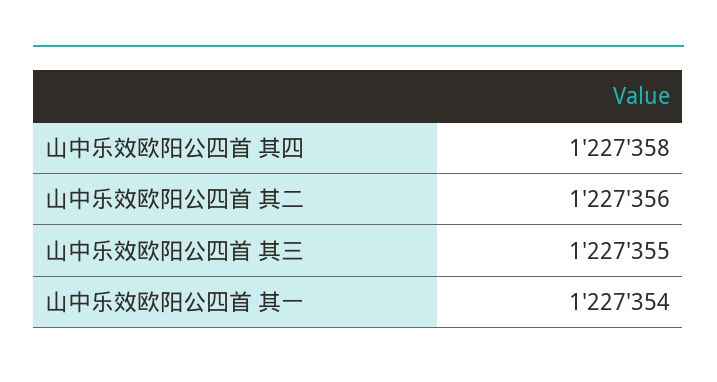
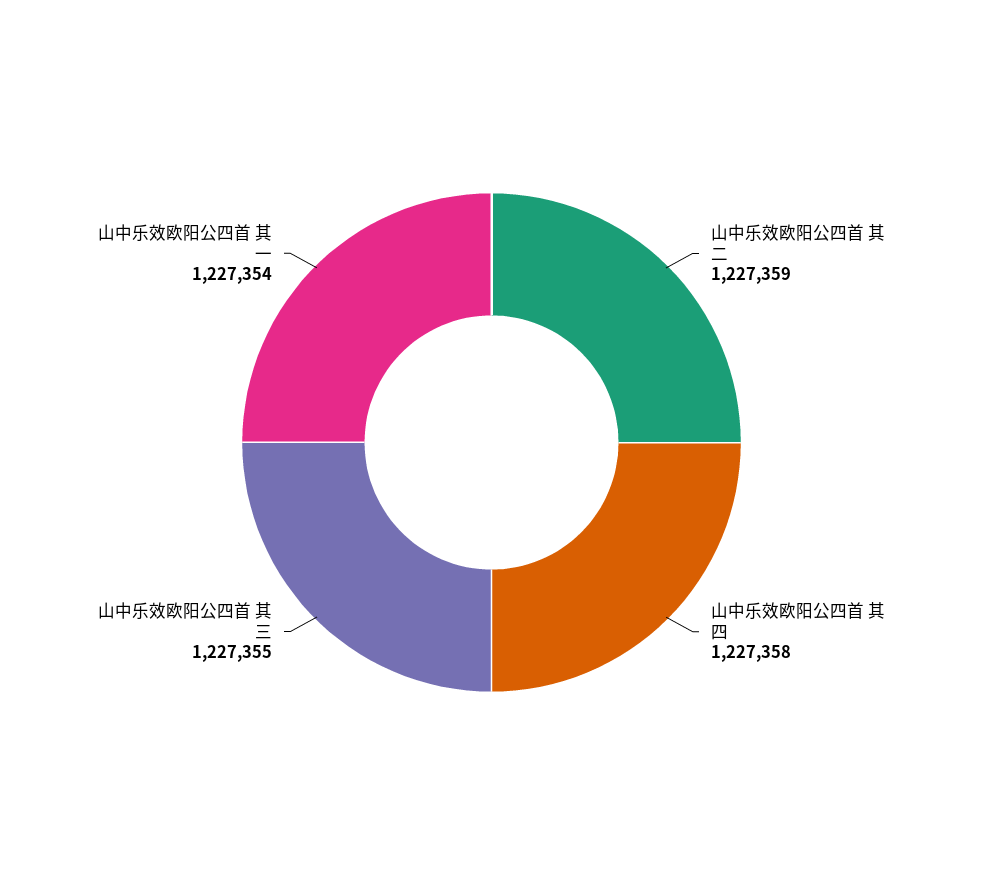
  {
    "山中乐效欧阳公四首 其四": 1227358,
-   "山中乐效欧阳公四首 其二": 1227356,
+   "山中乐效欧阳公四首 其二": 1227359,
    "山中乐效欧阳公四首 其三": 1227355,
    "山中乐效欧阳公四首 其一": 1227354
  }

